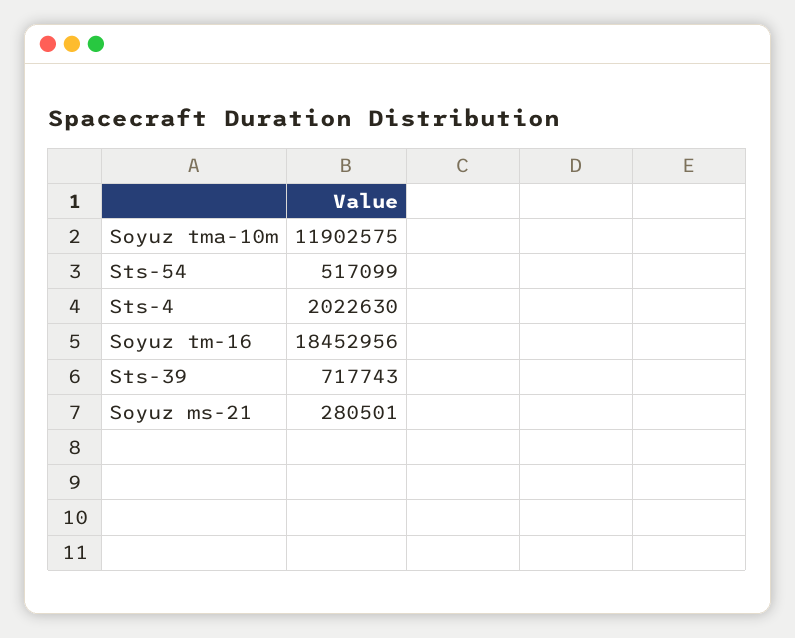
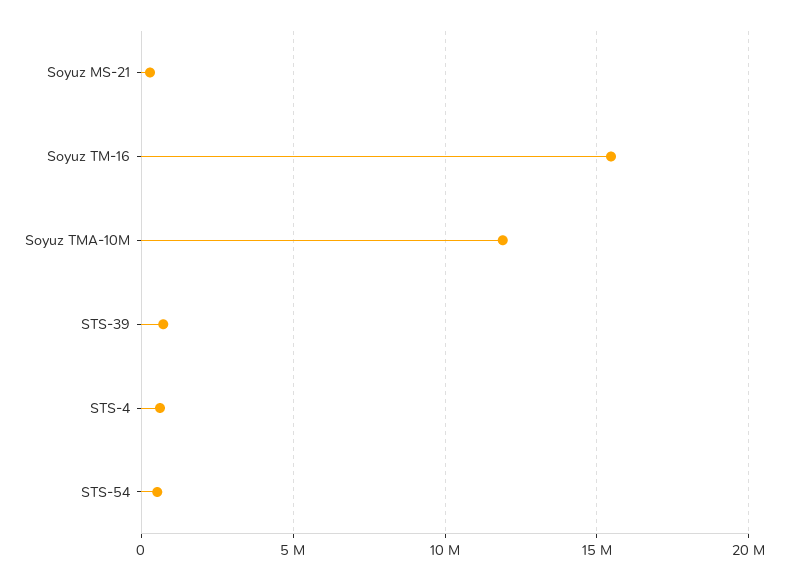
  {
    "Soyuz tma-10m": 11902575,
    "Sts-54": 517099,
-   "Sts-4": 2022630,
+   "Sts-4": 500000,
-   "Soyuz tm-16": 18452956,
+   "Soyuz tm-16": 15500000,
    "Sts-39": 717743,
    "Soyuz ms-21": 280501
  }

